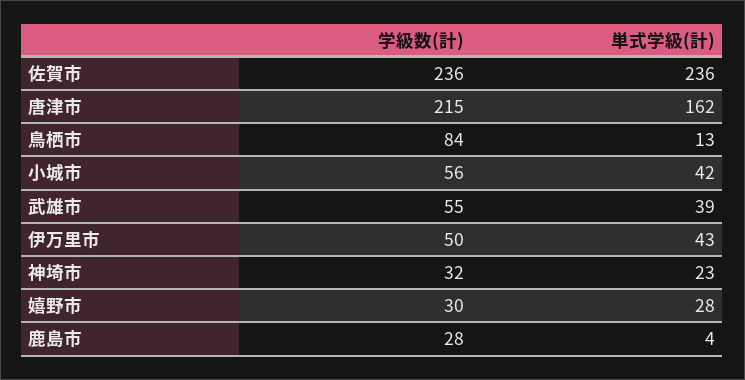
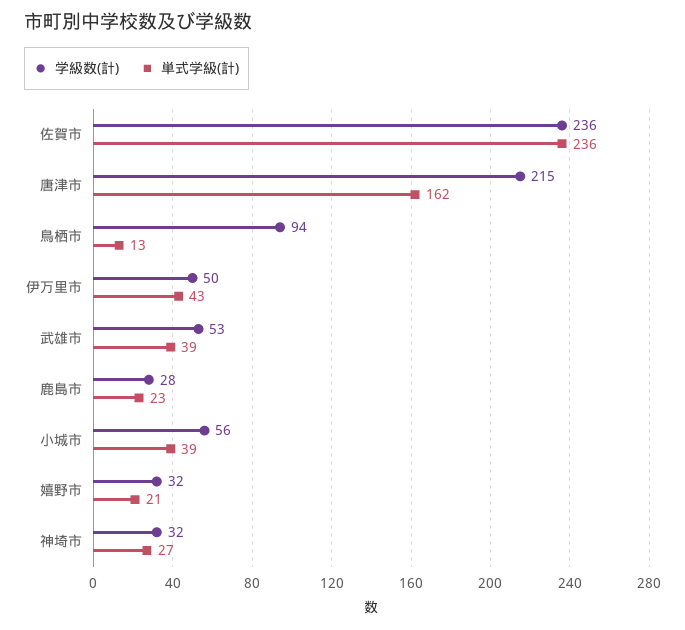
  {
    "学級数(計)": {
      "佐賀市": 236,
      "唐津市": 215,
-     "鳥栖市": 84,
+     "鳥栖市": 94,
      "小城市": 56,
-     "武雄市": 55,
+     "武雄市": 53,
      "伊万里市": 50,
      "神埼市": 32,
-     "嬉野市": 30,
+     "嬉野市": 32,
      "鹿島市": 28
    },
    "単式学級(計)": {
      "佐賀市": 236,
      "唐津市": 162,
      "鳥栖市": 13,
-     "小城市": 42,
+     "小城市": 39,
      "武雄市": 39,
      "伊万里市": 43,
-     "神埼市": 23,
+     "神埼市": 27,
-     "嬉野市": 28,
+     "嬉野市": 21,
-     "鹿島市": 4
+     "鹿島市": 23
    }
  }

